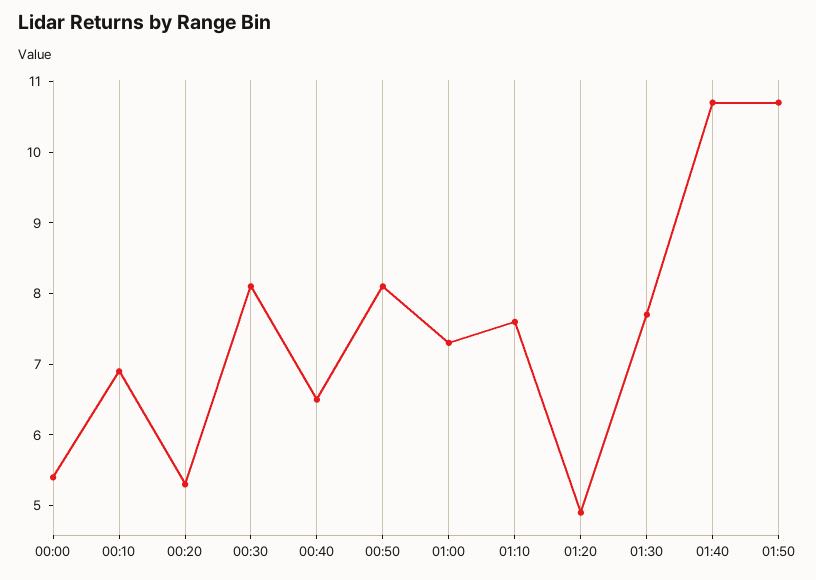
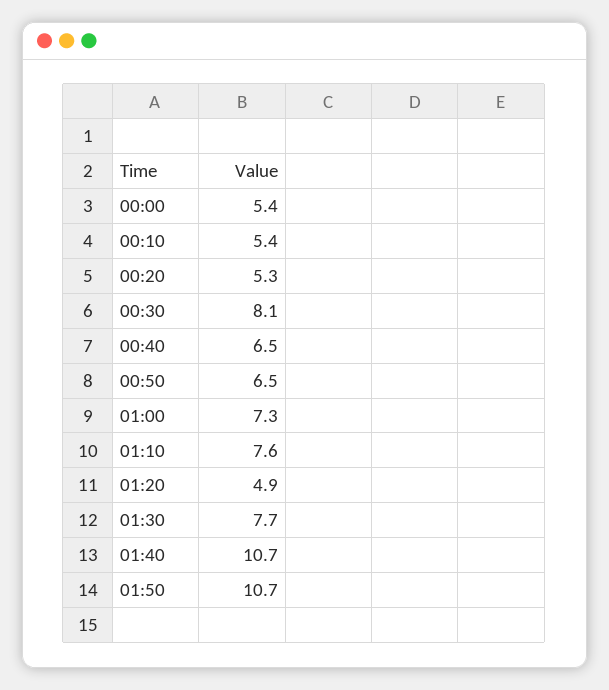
  {
    "00:00": 5.4,
-   "00:10": 7,
+   "00:10": 5.4,
    "00:20": 5.3,
    "00:30": 8.1,
    "00:40": 6.5,
-   "00:50": 8,
+   "00:50": 6.5,
    "01:00": 7.3,
    "01:10": 7.6,
    "01:20": 4.9,
    "01:30": 7.7,
    "01:40": 10.7,
    "01:50": 10.7
  }

